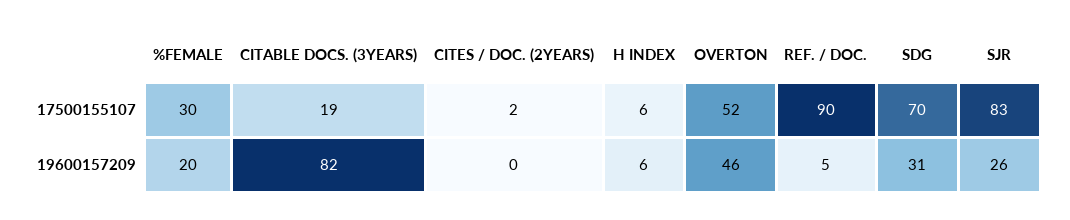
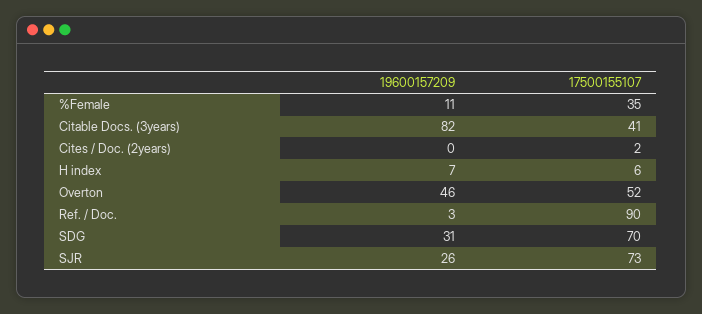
  {
    "%FEMALE": {
-     "17500155107": 30,
+     "17500155107": 35,
-     "19600157209": 20
+     "19600157209": 11
    },
    "CITABLE DOCS. (3YEARS)": {
-     "17500155107": 19,
+     "17500155107": 41,
      "19600157209": 82
    },
    "CITES / DOC. (2YEARS)": {
      "17500155107": 2,
      "19600157209": 0
    },
    "H INDEX": {
      "17500155107": 6,
-     "19600157209": 6
+     "19600157209": 7
    },
    "OVERTON": {
      "17500155107": 52,
      "19600157209": 46
    },
    "REF. / DOC.": {
      "17500155107": 90,
-     "19600157209": 5
+     "19600157209": 3
    },
    "SDG": {
      "17500155107": 70,
      "19600157209": 31
    },
    "SJR": {
-     "17500155107": 83,
+     "17500155107": 73,
      "19600157209": 26
    }
  }

